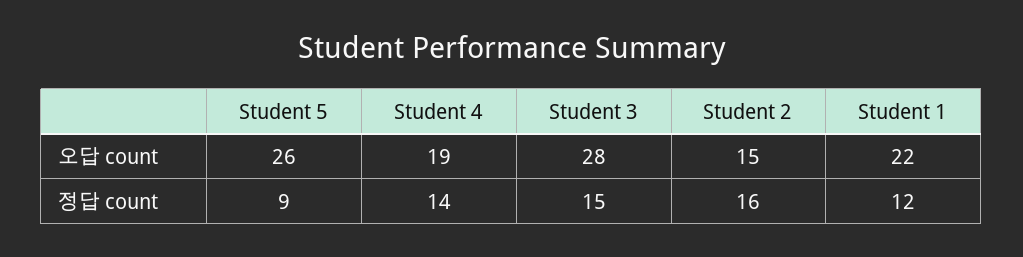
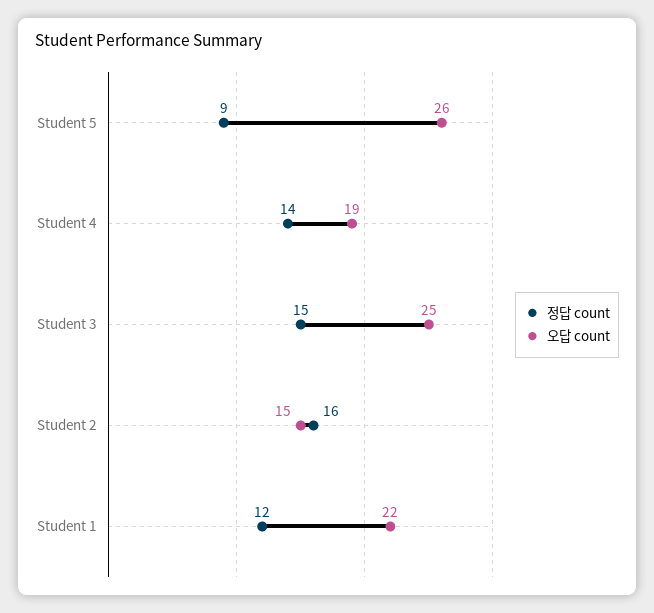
  {
    "오답 count": {
      "Student 5": 26,
      "Student 4": 19,
-     "Student 3": 28,
+     "Student 3": 25,
      "Student 2": 15,
      "Student 1": 22
    },
    "정답 count": {
      "Student 5": 9,
      "Student 4": 14,
      "Student 3": 15,
      "Student 2": 16,
      "Student 1": 12
    }
  }

